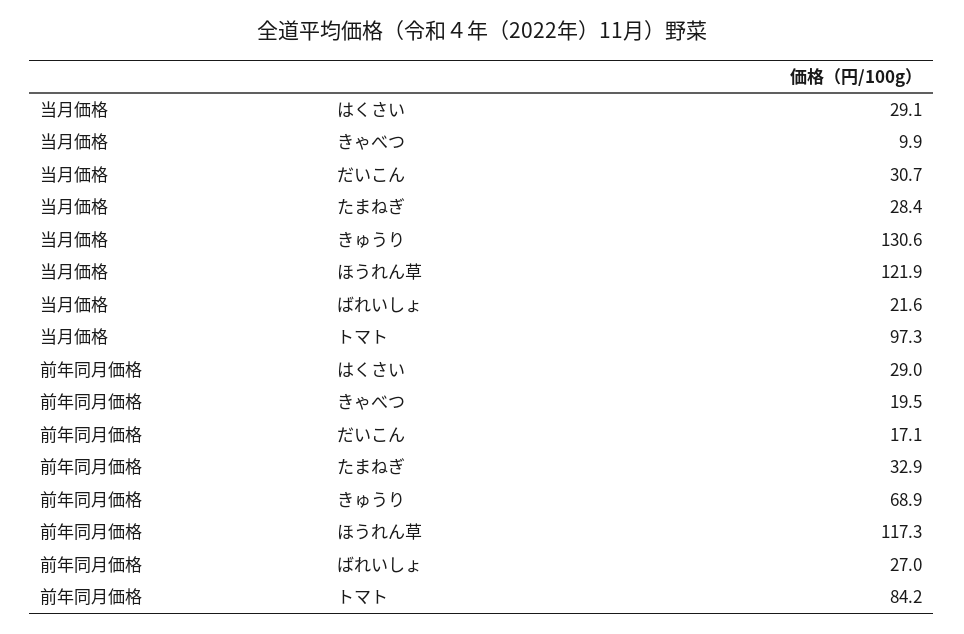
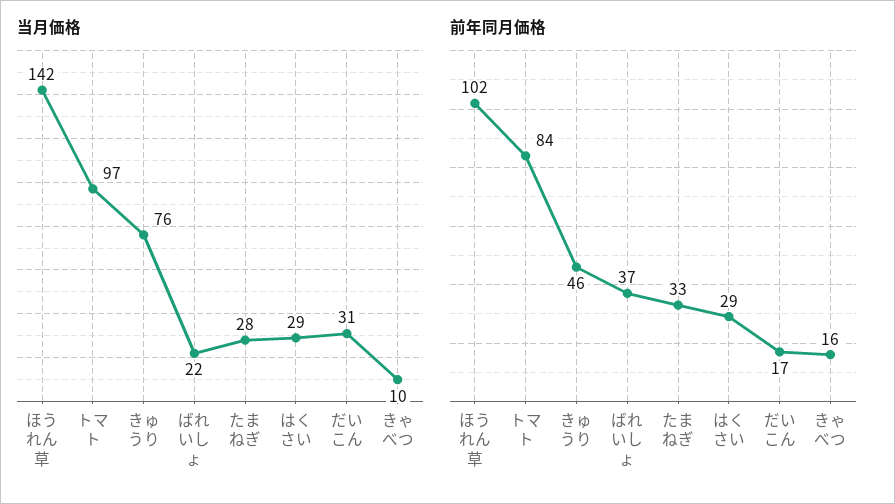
  {
    "当月価格": {
      "はくさい": 29.1,
      "きゃべつ": 9.9,
      "だいこん": 30.7,
      "たまねぎ": 28.4,
-     "きゅうり": 130.6,
+     "きゅうり": 76,
-     "ほうれん草": 121.9,
+     "ほうれん草": 142,
      "ばれいしょ": 21.6,
      "トマト": 97.3
    },
    "前年同月価格": {
      "はくさい": 29,
-     "きゃべつ": 19.5,
+     "きゃべつ": 16,
      "だいこん": 17.1,
      "たまねぎ": 32.9,
-     "きゅうり": 68.9,
+     "きゅうり": 46,
-     "ほうれん草": 117.3,
+     "ほうれん草": 102,
-     "ばれいしょ": 27,
+     "ばれいしょ": 37,
      "トマト": 84.2
    }
  }

